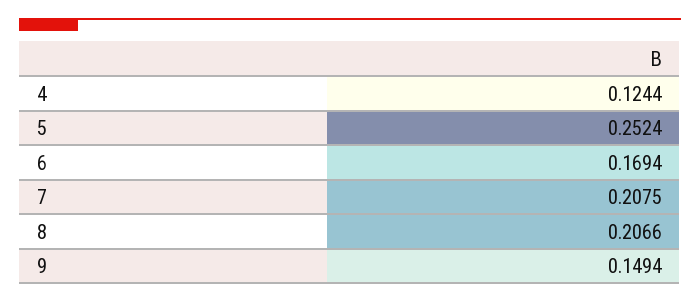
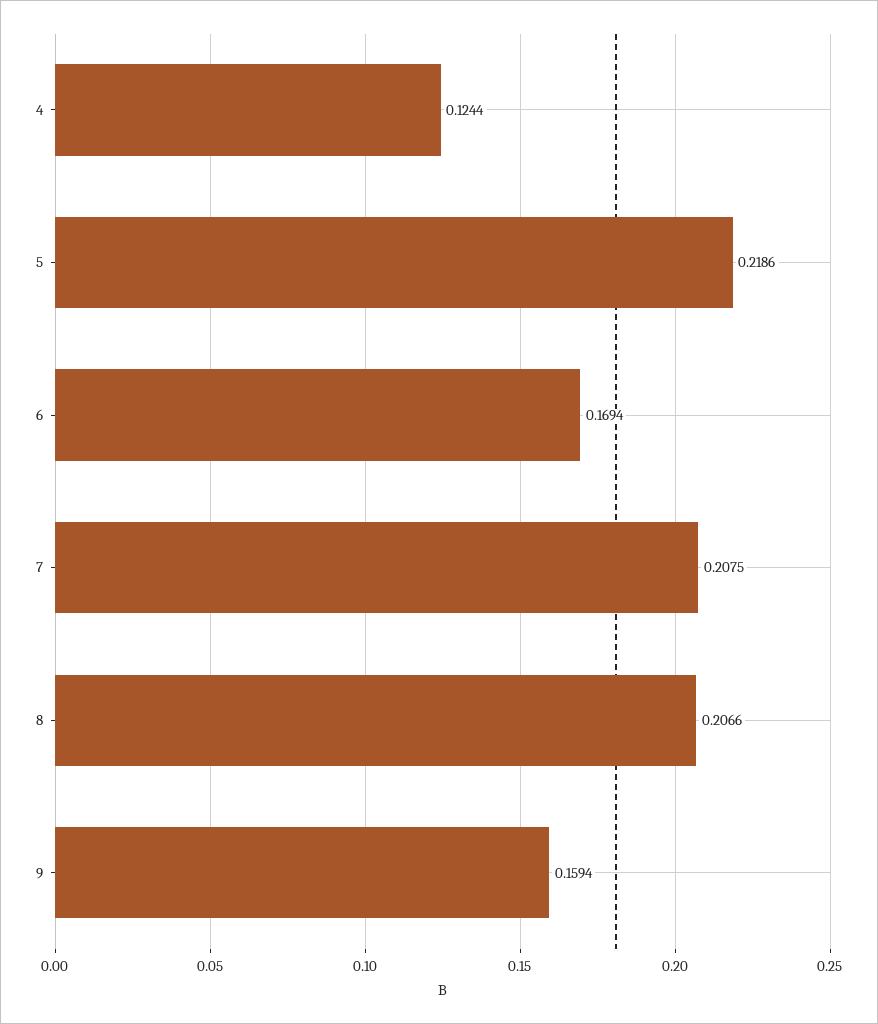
  {
    "4": 0.1244,
-   "5": 0.2524,
+   "5": 0.2186,
    "6": 0.1694,
    "7": 0.2075,
    "8": 0.2066,
-   "9": 0.1494
+   "9": 0.1594
  }

